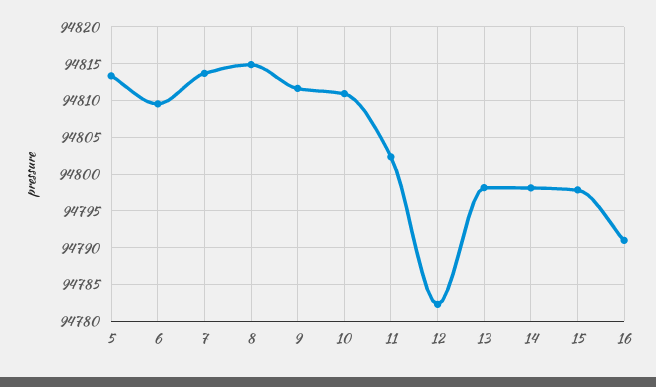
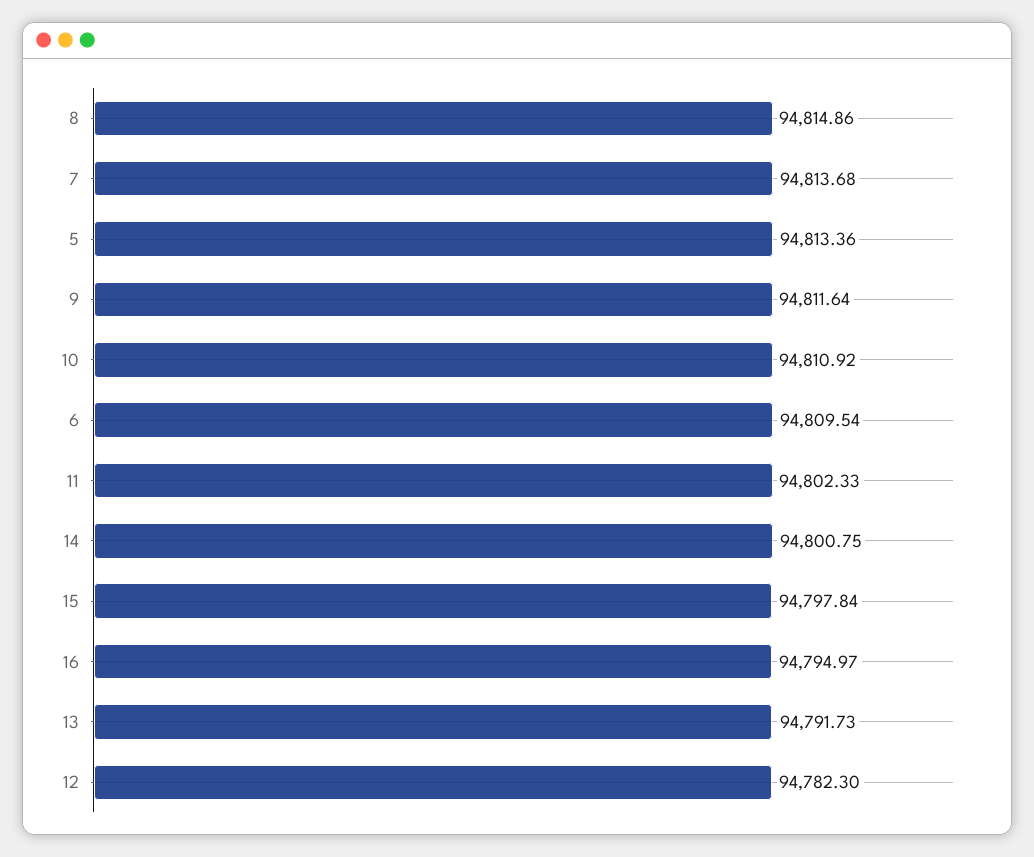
  {
    "5": 94813.36,
    "6": 94809.54,
    "7": 94813.68,
    "8": 94814.86,
    "9": 94811.64,
    "10": 94810.92,
    "11": 94802.33,
    "12": 94782.3,
-   "13": 94798,
+   "13": 94791.73,
-   "14": 94798,
+   "14": 94800.75,
    "15": 94797.84,
-   "16": 94791
+   "16": 94794.97
  }

